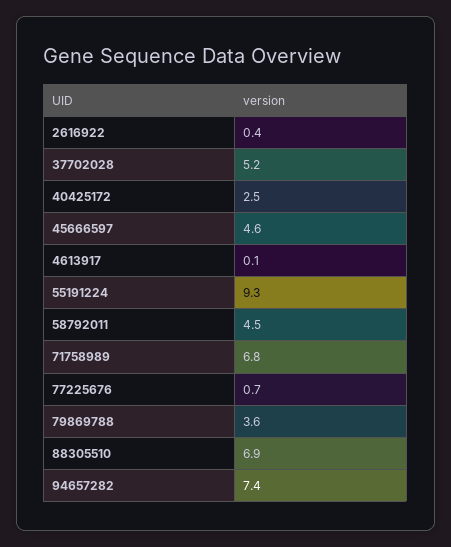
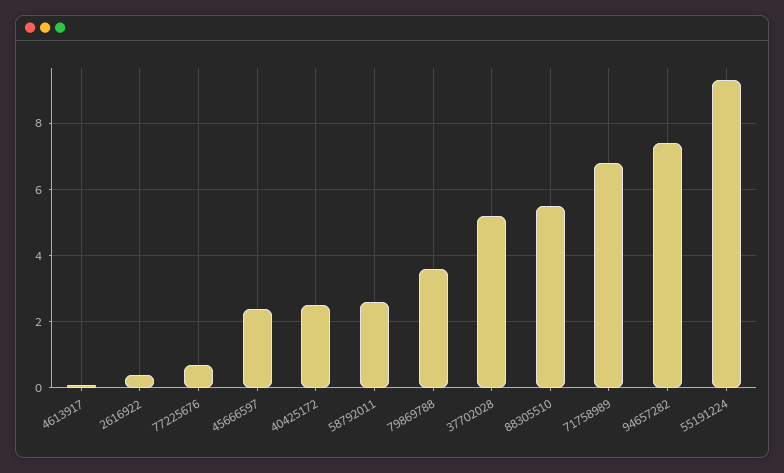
  {
    "2616922": 0.4,
    "37702028": 5.2,
    "40425172": 2.5,
-   "45666597": 4.6,
+   "45666597": 2.5,
    "4613917": 0.1,
    "55191224": 9.3,
-   "58792011": 4.5,
+   "58792011": 2.5,
    "71758989": 6.8,
    "77225676": 0.7,
    "79869788": 3.6,
-   "88305510": 6.9,
+   "88305510": 5.5,
    "94657282": 7.4
  }

